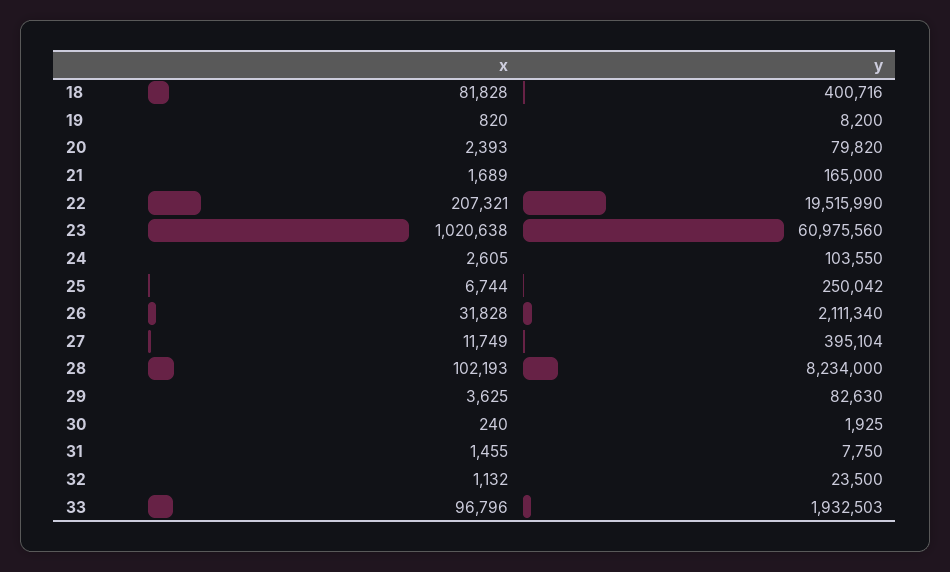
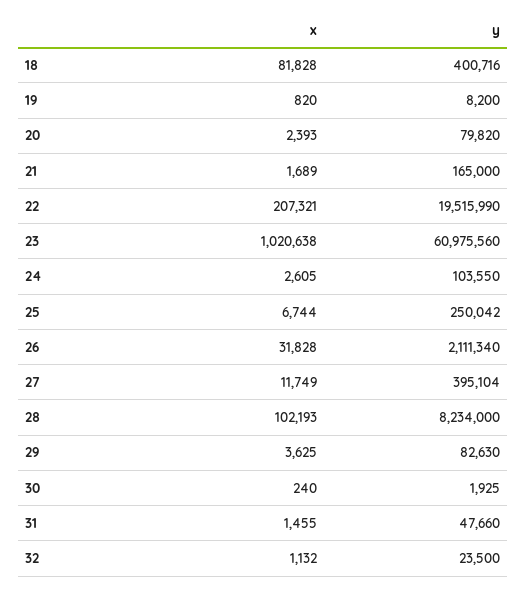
  {
    "x": {
      "18": 81828,
      "19": 820,
      "20": 2393,
      "21": 1689,
      "22": 207321,
      "23": 1020638,
      "24": 2605,
      "25": 6744,
      "26": 31828,
      "27": 11749,
      "28": 102193,
      "29": 3625,
      "30": 240,
      "31": 1455,
-     "32": 1132,
+     "32": 1132
-     "33": 96796
    },
    "y": {
      "18": 400716,
      "19": 8200,
      "20": 79820,
      "21": 165000,
      "22": 19515990,
      "23": 60975560,
      "24": 103550,
      "25": 250042,
      "26": 2111340,
      "27": 395104,
      "28": 8234000,
      "29": 82630,
      "30": 1925,
-     "31": 7750,
+     "31": 47660,
-     "32": 23500,
+     "32": 23500
-     "33": 1932503
    }
  }

